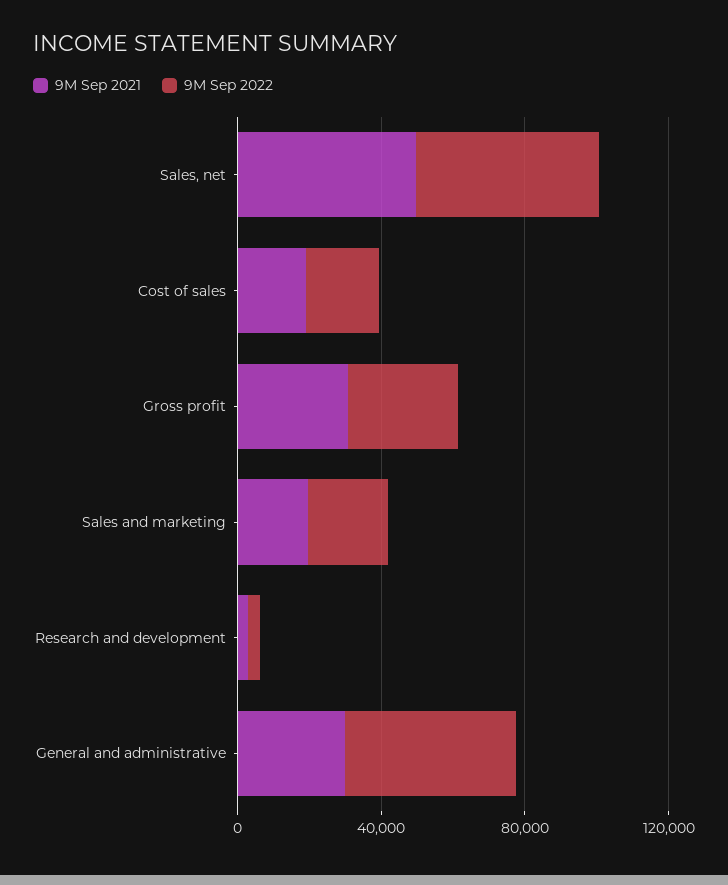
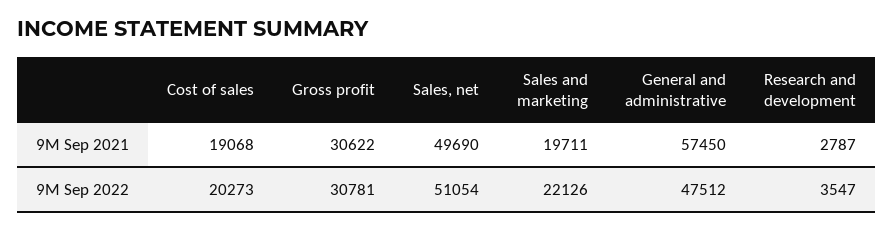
  {
    "9M Sep 2021": {
      "Sales, net": 49690,
      "Cost of sales": 19068,
      "Gross profit": 30622,
      "Sales and marketing": 19711,
      "Research and development": 2787,
-     "General and administrative": 30000
+     "General and administrative": 57450
    },
    "9M Sep 2022": {
      "Sales, net": 51054,
      "Cost of sales": 20273,
      "Gross profit": 30781,
      "Sales and marketing": 22126,
      "Research and development": 3547,
      "General and administrative": 47512
    }
  }

